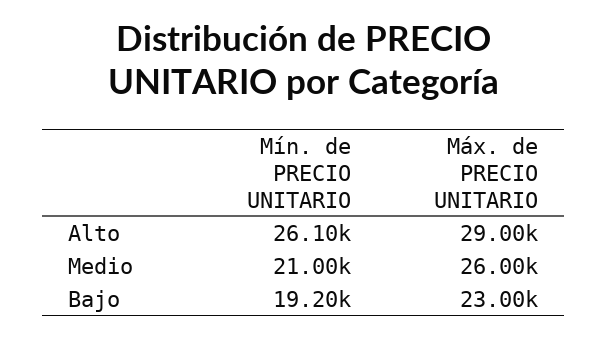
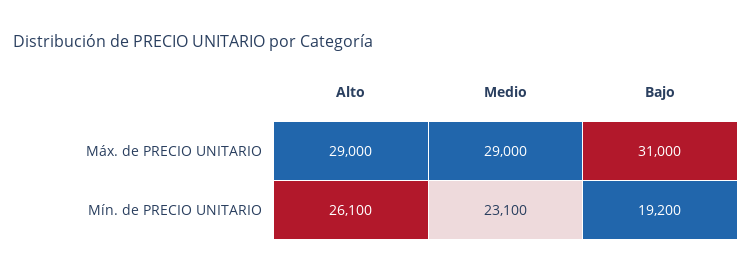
  {
    "Mín. de PRECIO UNITARIO": {
      "Alto": 26100,
-     "Medio": 21000,
+     "Medio": 23100,
      "Bajo": 19200
    },
    "Máx. de PRECIO UNITARIO": {
      "Alto": 29000,
-     "Medio": 26000,
+     "Medio": 29000,
-     "Bajo": 23000
+     "Bajo": 31000
    }
  }

